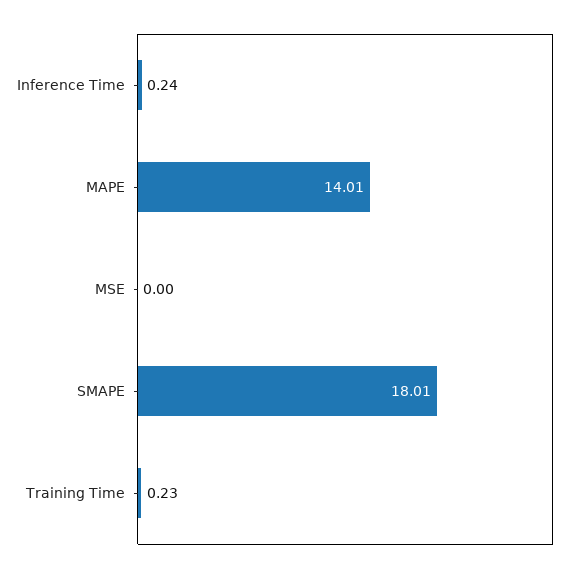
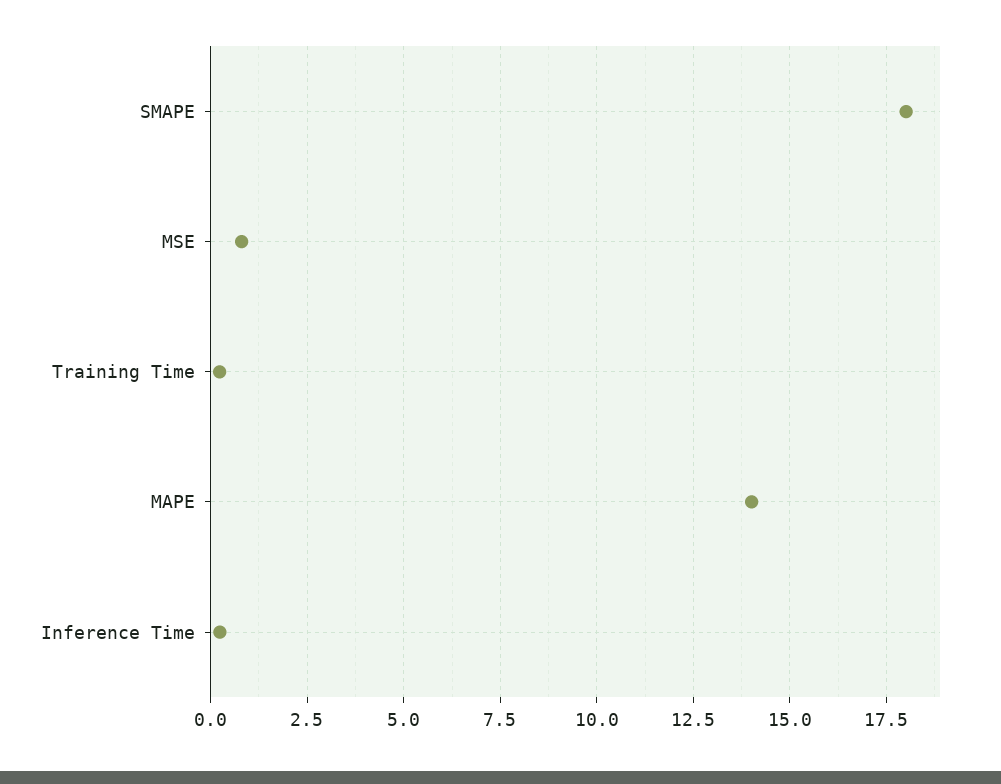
  {
    "Inference Time": 0.24,
    "MAPE": 14.01,
-   "MSE": 0,
+   "MSE": 0.75,
    "SMAPE": 18.01,
    "Training Time": 0.23
  }

